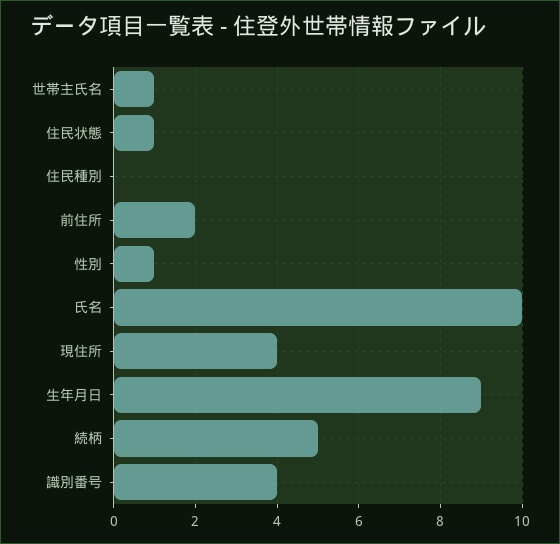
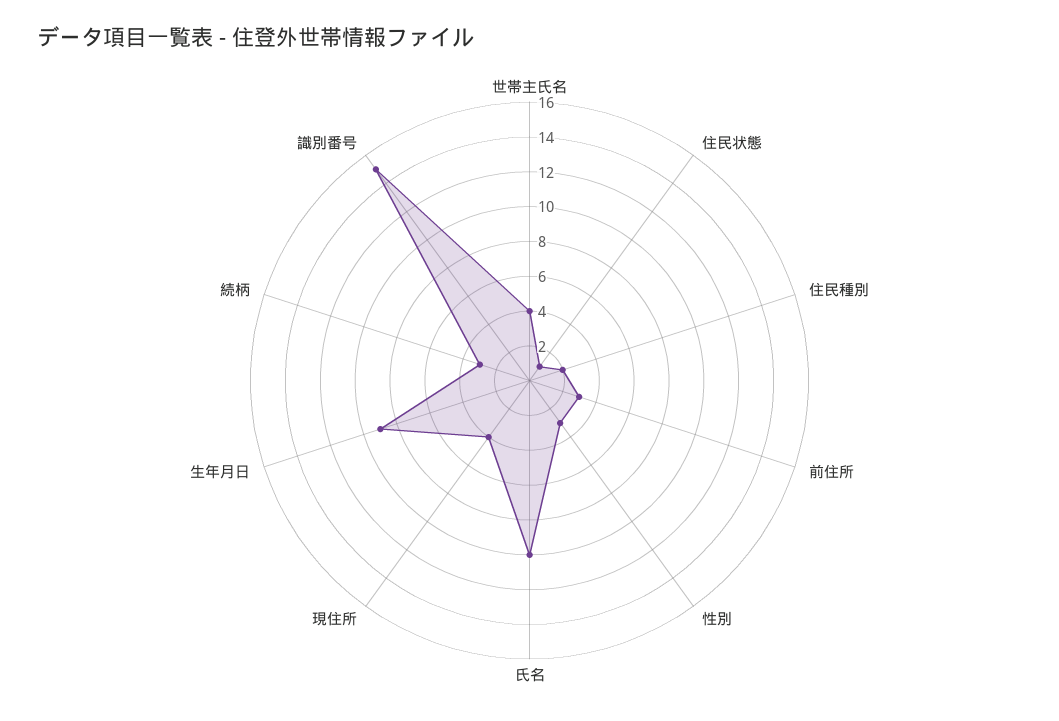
  {
-   "世帯主氏名": 1,
+   "世帯主氏名": 4,
    "住民状態": 1,
-   "住民種別": 0,
+   "住民種別": 2,
-   "前住所": 2,
+   "前住所": 3,
-   "性別": 1,
+   "性別": 3,
    "氏名": 10,
    "現住所": 4,
    "生年月日": 9,
-   "続柄": 5,
+   "続柄": 3,
-   "識別番号": 4
+   "識別番号": 15
  }

